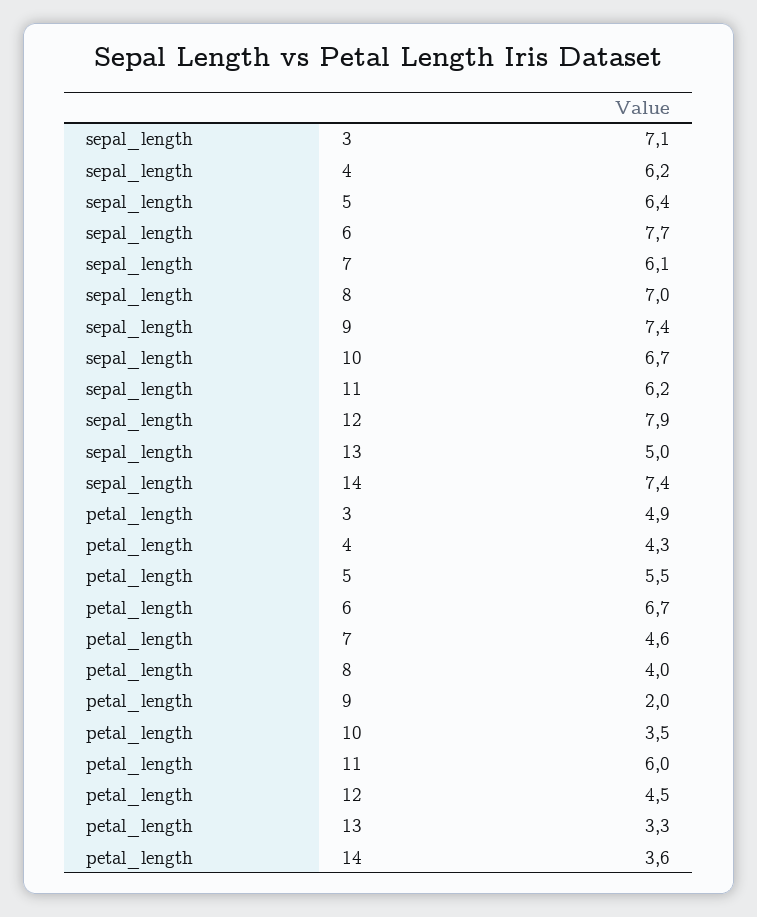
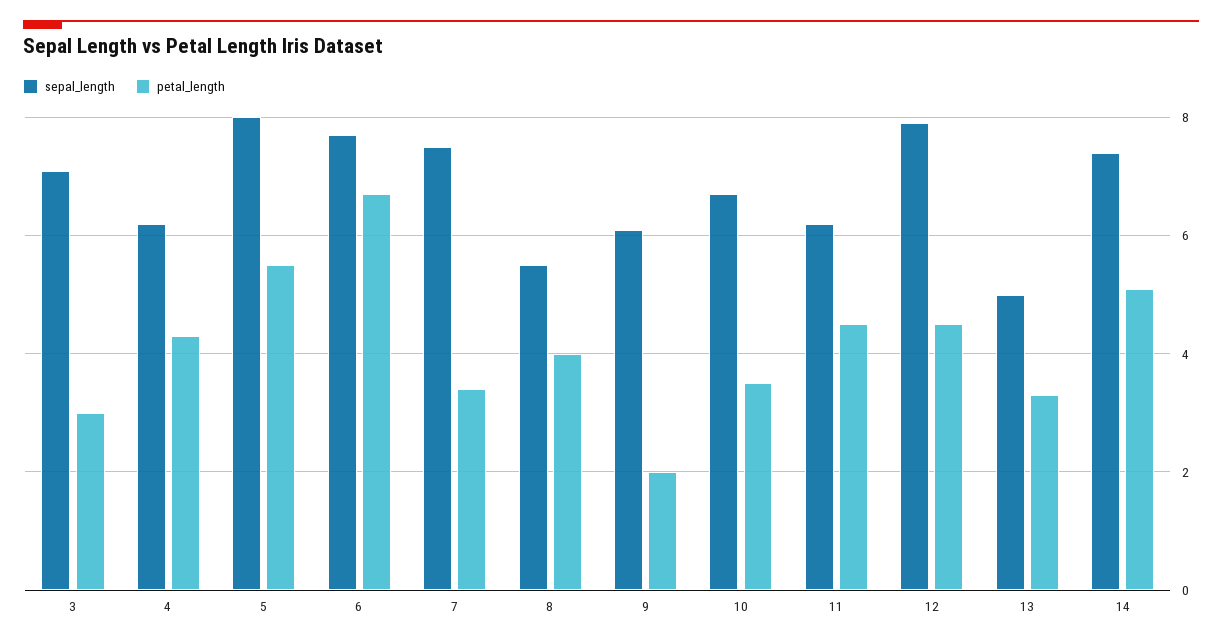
  {
    "sepal_length": {
      "3": 7.1,
      "4": 6.2,
-     "5": 6.4,
+     "5": 8,
      "6": 7.7,
-     "7": 6.1,
+     "7": 7.5,
-     "8": 7,
+     "8": 5.5,
-     "9": 7.4,
+     "9": 6,
      "10": 6.7,
      "11": 6.2,
      "12": 7.9,
      "13": 5,
      "14": 7.4
    },
    "petal_length": {
-     "3": 4.9,
+     "3": 3,
      "4": 4.3,
      "5": 5.5,
      "6": 6.7,
-     "7": 4.6,
+     "7": 3.5,
      "8": 4,
      "9": 2,
      "10": 3.5,
-     "11": 6,
+     "11": 4.5,
      "12": 4.5,
      "13": 3.3,
-     "14": 3.6
+     "14": 5
    }
  }

